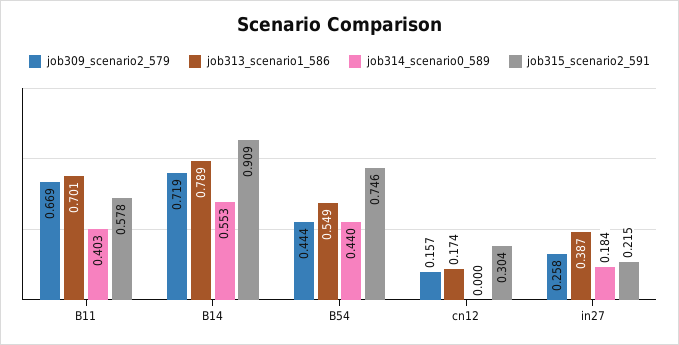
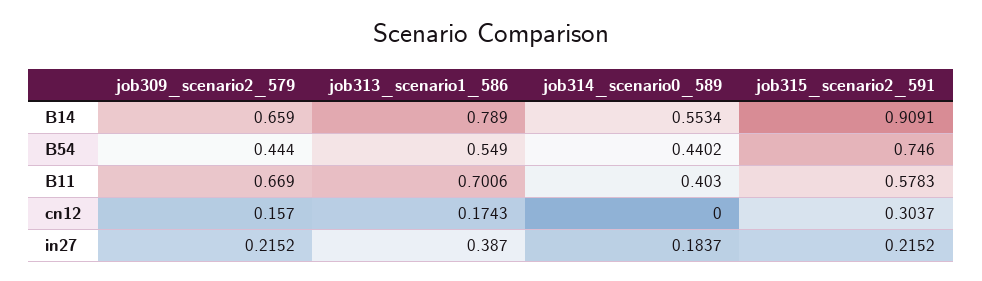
  {
    "job309_scenario2_579": {
      "B11": 0.669,
-     "B14": 0.719,
+     "B14": 0.659,
      "B54": 0.444,
      "cn12": 0.157,
-     "in27": 0.258
+     "in27": 0.2152
    },
    "job313_scenario1_586": {
      "B11": 0.7006,
      "B14": 0.789,
      "B54": 0.549,
      "cn12": 0.1743,
      "in27": 0.387
    },
    "job314_scenario0_589": {
      "B11": 0.403,
      "B14": 0.5534,
      "B54": 0.4402,
      "cn12": 0,
      "in27": 0.1837
    },
    "job315_scenario2_591": {
      "B11": 0.5783,
      "B14": 0.9091,
      "B54": 0.746,
      "cn12": 0.3037,
      "in27": 0.2152
    }
  }

